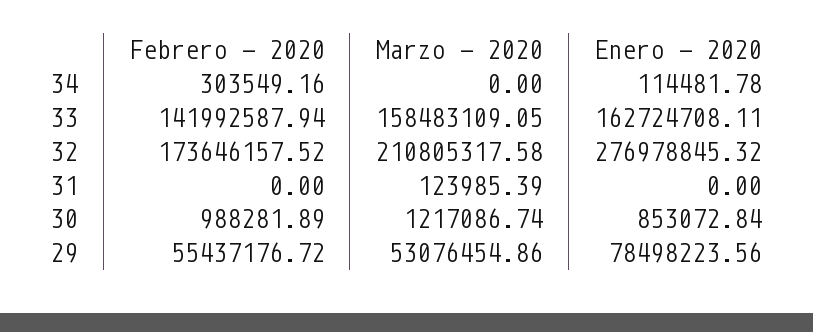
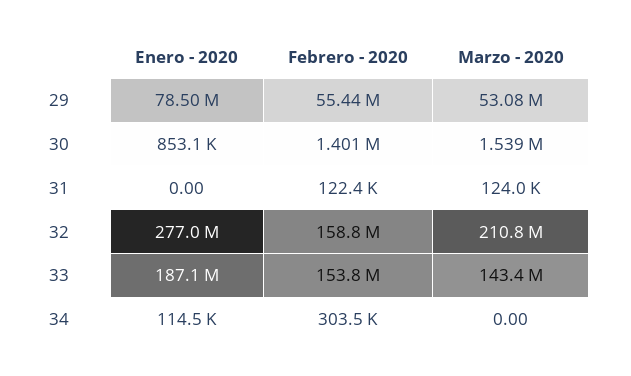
  {
    "Febrero - 2020": {
      "34": 303549.16,
-     "33": 141992587.94,
+     "33": 153800000,
-     "32": 173646157.52,
+     "32": 158800000,
-     "31": 0,
+     "31": 122400,
-     "30": 988281.89,
+     "30": 1401000,
      "29": 55437176.72
    },
    "Marzo - 2020": {
      "34": 0,
-     "33": 158483109.05,
+     "33": 143400000,
      "32": 210805317.58,
      "31": 123985.39,
-     "30": 1217086.74,
+     "30": 1539000,
      "29": 53076454.86
    },
    "Enero - 2020": {
      "34": 114481.78,
-     "33": 162724708.11,
+     "33": 187100000,
      "32": 276978845.32,
      "31": 0,
      "30": 853072.84,
      "29": 78498223.56
    }
  }

